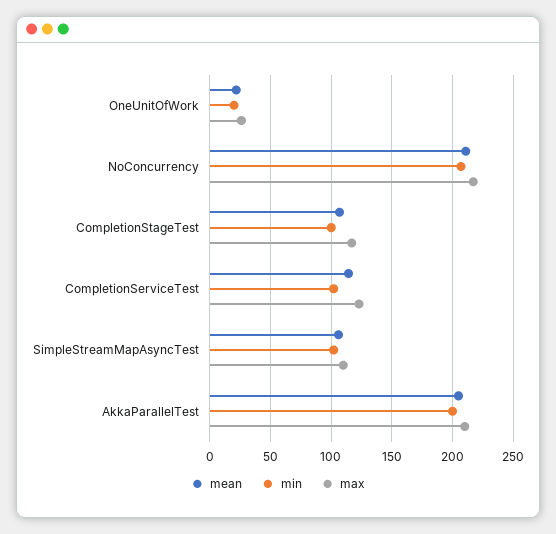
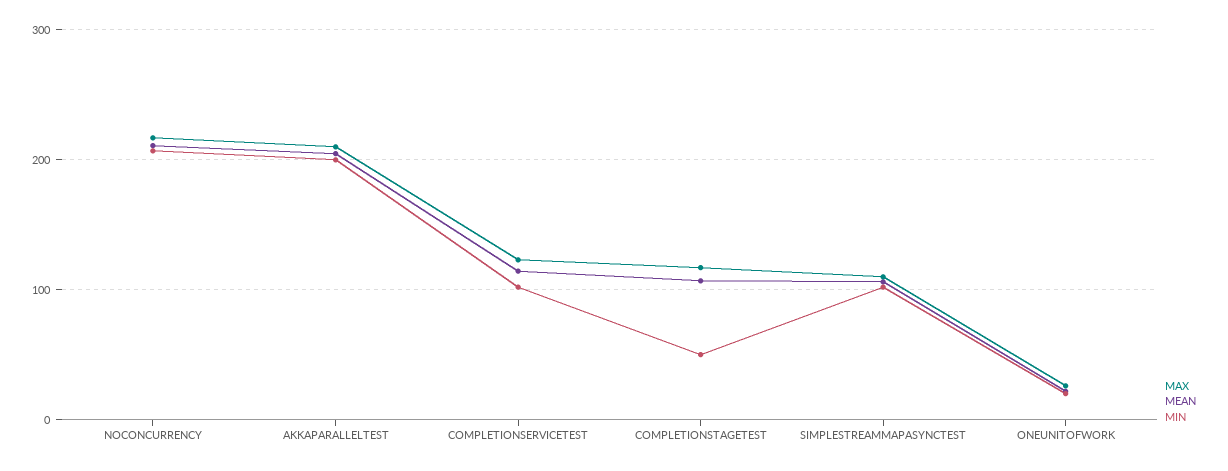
  {
    "mean": {
      "OneUnitOfWork": 20,
      "NoConcurrency": 210,
      "CompletionStageTest": 105,
      "CompletionServiceTest": 115,
      "SimpleStreamMapAsyncTest": 105,
      "AkkaParallelTest": 205
    },
    "min": {
      "OneUnitOfWork": 20,
      "NoConcurrency": 205,
-     "CompletionStageTest": 100,
+     "CompletionStageTest": 50,
      "CompletionServiceTest": 100,
      "SimpleStreamMapAsyncTest": 100,
      "AkkaParallelTest": 200
    },
    "max": {
      "OneUnitOfWork": 25,
      "NoConcurrency": 215,
      "CompletionStageTest": 115,
      "CompletionServiceTest": 125,
      "SimpleStreamMapAsyncTest": 110,
      "AkkaParallelTest": 210
    }
  }

